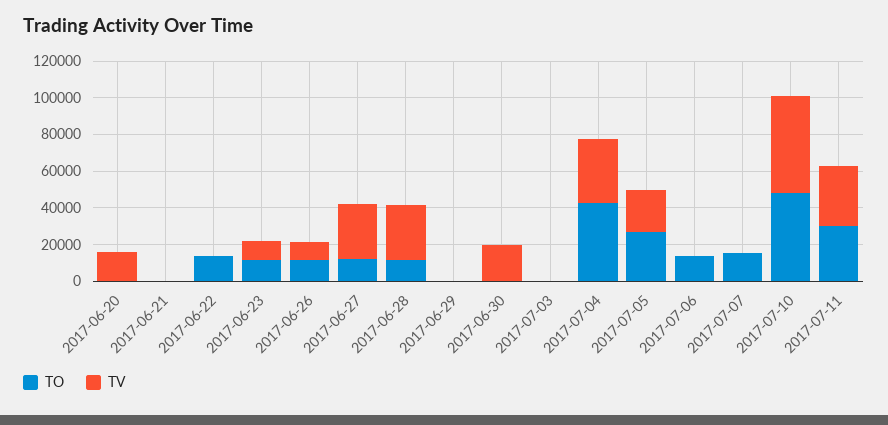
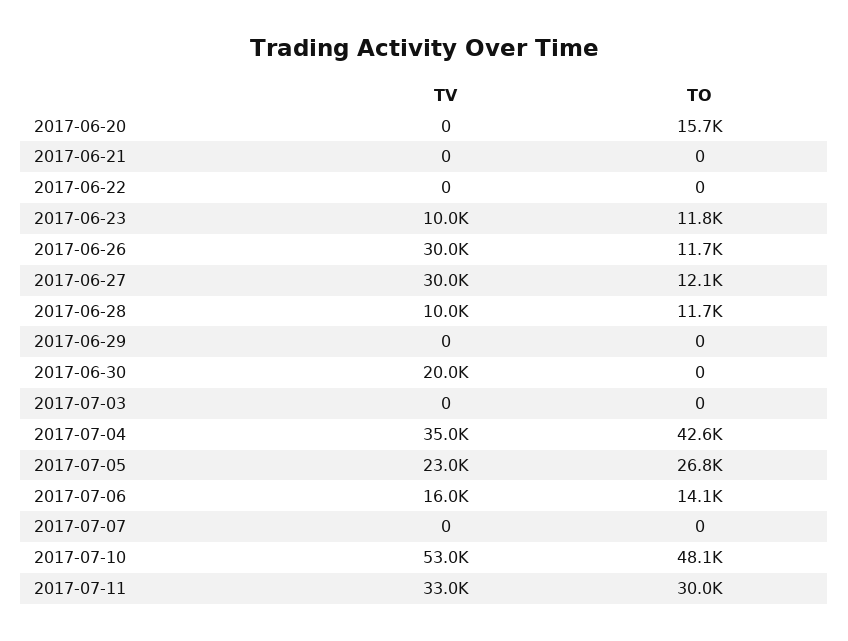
  {
    "TO": {
-     "2017-06-20": 0,
+     "2017-06-20": 15700,
      "2017-06-21": 0,
-     "2017-06-22": 15000,
+     "2017-06-22": 0,
      "2017-06-23": 11800,
      "2017-06-26": 11700,
      "2017-06-27": 12100,
      "2017-06-28": 11700,
      "2017-06-29": 0,
      "2017-06-30": 0,
      "2017-07-03": 0,
      "2017-07-04": 42600,
      "2017-07-05": 26800,
      "2017-07-06": 14100,
-     "2017-07-07": 15000,
+     "2017-07-07": 0,
      "2017-07-10": 48100,
      "2017-07-11": 30000
    },
    "TV": {
-     "2017-06-20": 15000,
+     "2017-06-20": 0,
      "2017-06-21": 0,
      "2017-06-22": 0,
      "2017-06-23": 10000,
-     "2017-06-26": 10000,
+     "2017-06-26": 30000,
      "2017-06-27": 30000,
-     "2017-06-28": 30000,
+     "2017-06-28": 10000,
      "2017-06-29": 0,
      "2017-06-30": 20000,
      "2017-07-03": 0,
      "2017-07-04": 35000,
      "2017-07-05": 23000,
-     "2017-07-06": 0,
+     "2017-07-06": 16000,
      "2017-07-07": 0,
      "2017-07-10": 53000,
      "2017-07-11": 33000
    }
  }

